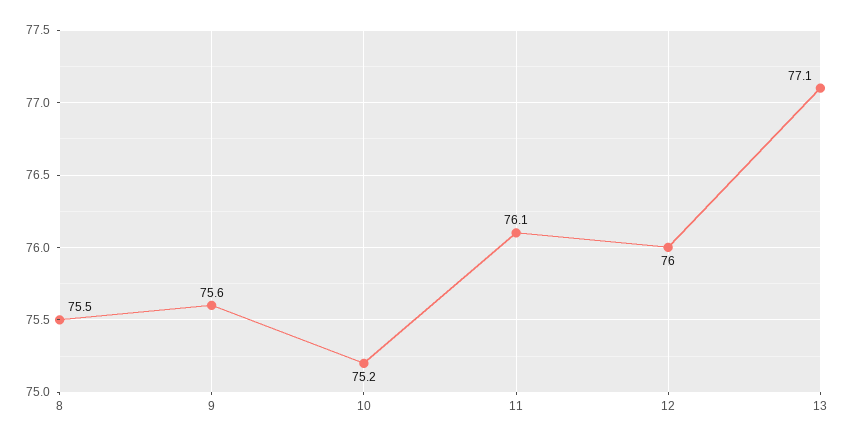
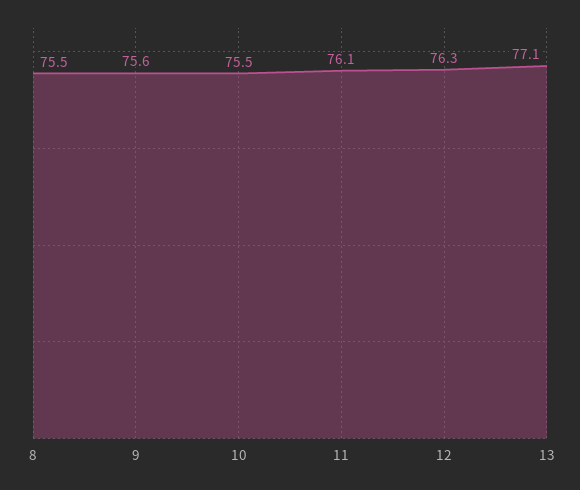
  {
    "8": 75.5,
    "9": 75.6,
-   "10": 75.2,
+   "10": 75.5,
    "11": 76.1,
-   "12": 76,
+   "12": 76.3,
    "13": 77.1
  }

